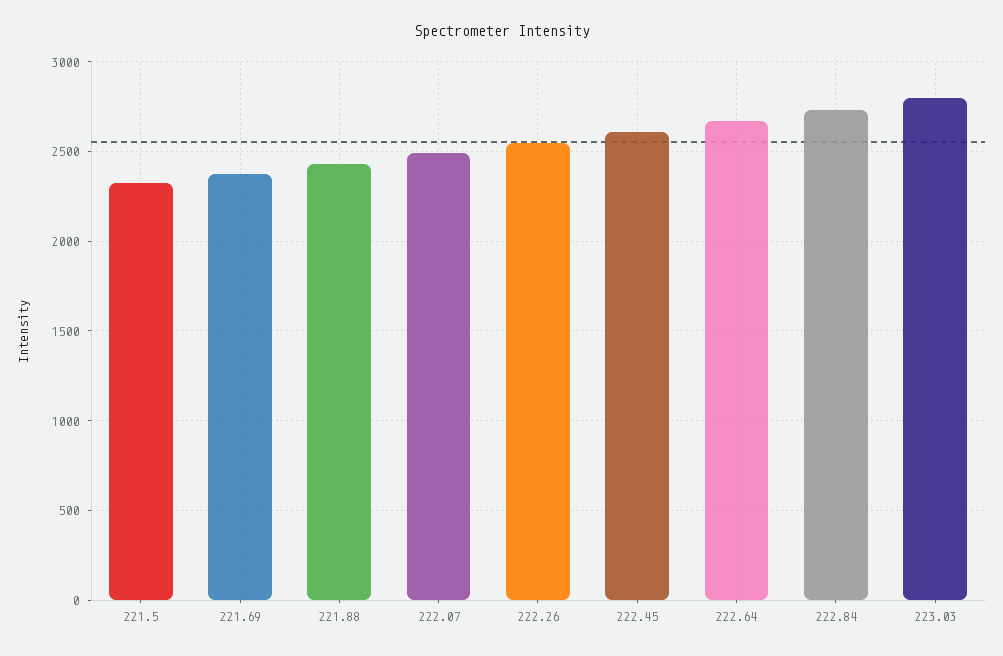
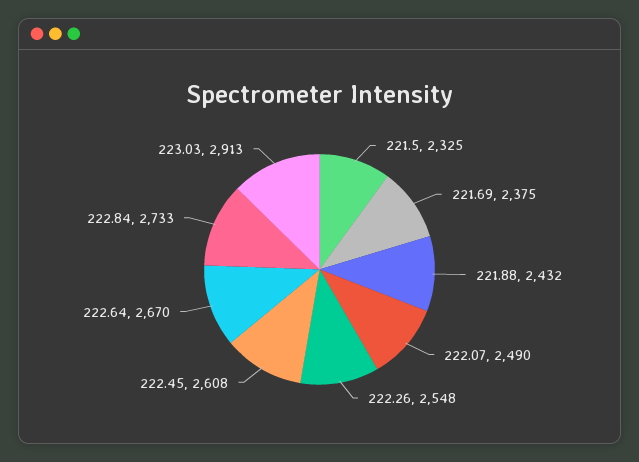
  {
    "221.5": 2325,
    "221.69": 2375,
    "221.88": 2432,
    "222.07": 2490,
    "222.26": 2548,
    "222.45": 2608,
    "222.64": 2670,
    "222.84": 2733,
-   "223.03": 2800
+   "223.03": 2913
  }

